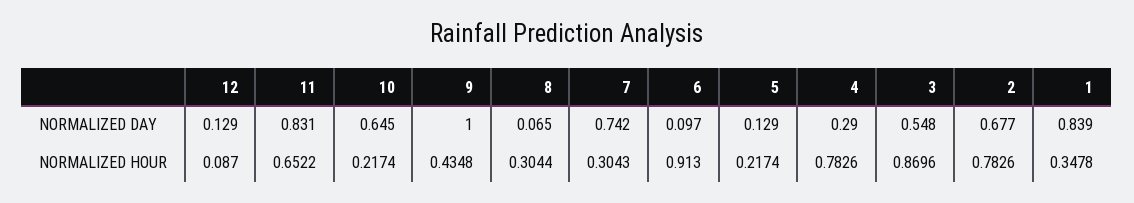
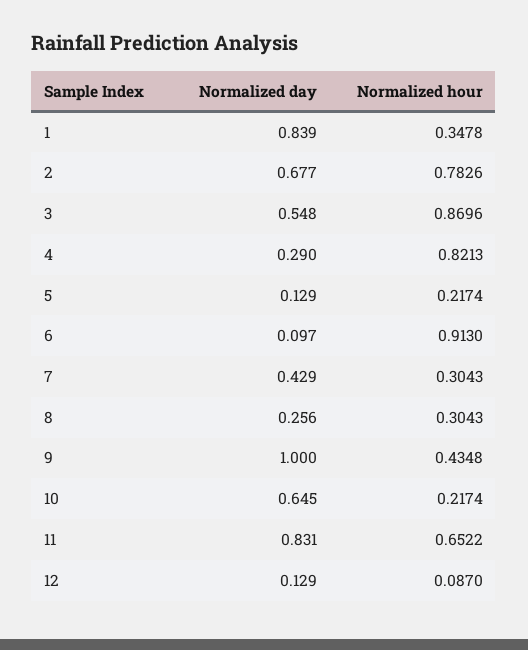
  {
    "12": {
      "NORMALIZED DAY": 0.129,
      "NORMALIZED HOUR": 0.087
    },
    "11": {
      "NORMALIZED DAY": 0.831,
      "NORMALIZED HOUR": 0.6522
    },
    "10": {
      "NORMALIZED DAY": 0.645,
      "NORMALIZED HOUR": 0.2174
    },
    "9": {
      "NORMALIZED DAY": 1,
      "NORMALIZED HOUR": 0.4348
    },
    "8": {
-     "NORMALIZED DAY": 0.065,
+     "NORMALIZED DAY": 0.256,
-     "NORMALIZED HOUR": 0.3044
+     "NORMALIZED HOUR": 0.3043
    },
    "7": {
-     "NORMALIZED DAY": 0.742,
+     "NORMALIZED DAY": 0.429,
      "NORMALIZED HOUR": 0.3043
    },
    "6": {
      "NORMALIZED DAY": 0.097,
      "NORMALIZED HOUR": 0.913
    },
    "5": {
      "NORMALIZED DAY": 0.129,
      "NORMALIZED HOUR": 0.2174
    },
    "4": {
      "NORMALIZED DAY": 0.29,
-     "NORMALIZED HOUR": 0.7826
+     "NORMALIZED HOUR": 0.8213
    },
    "3": {
      "NORMALIZED DAY": 0.548,
      "NORMALIZED HOUR": 0.8696
    },
    "2": {
      "NORMALIZED DAY": 0.677,
      "NORMALIZED HOUR": 0.7826
    },
    "1": {
      "NORMALIZED DAY": 0.839,
      "NORMALIZED HOUR": 0.3478
    }
  }

